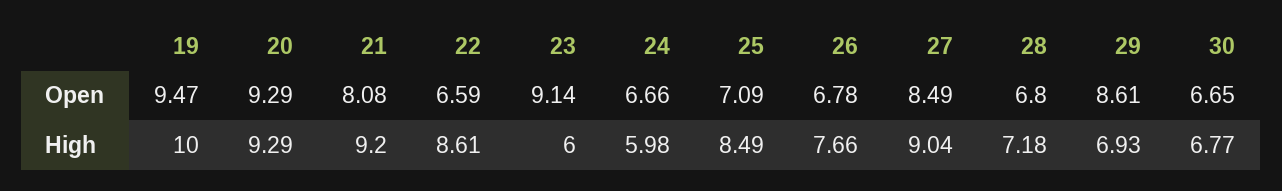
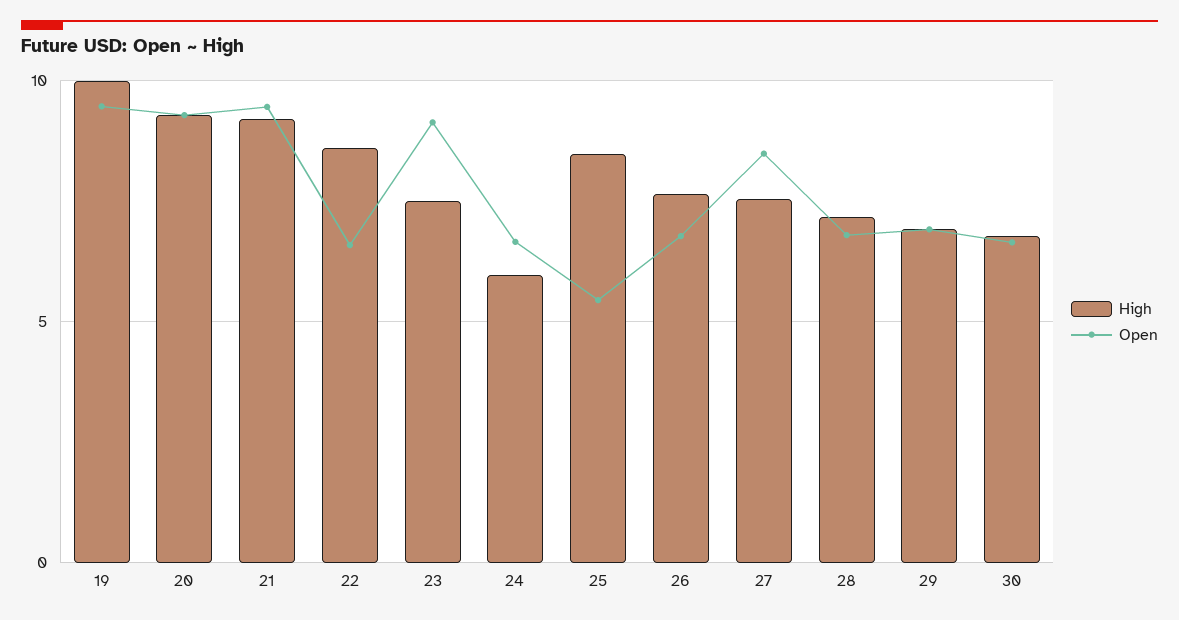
  {
    "Open": {
      "19": 9.47,
      "20": 9.29,
-     "21": 8.08,
+     "21": 9.5,
      "22": 6.59,
      "23": 9.14,
      "24": 6.66,
-     "25": 7.09,
+     "25": 5.5,
      "26": 6.78,
      "27": 8.49,
      "28": 6.8,
-     "29": 8.61,
+     "29": 7,
      "30": 6.65
    },
    "High": {
      "19": 10,
      "20": 9.29,
      "21": 9.2,
      "22": 8.61,
-     "23": 6,
+     "23": 7.5,
      "24": 5.98,
      "25": 8.49,
      "26": 7.66,
-     "27": 9.04,
+     "27": 7.5,
      "28": 7.18,
      "29": 6.93,
      "30": 6.77
    }
  }

